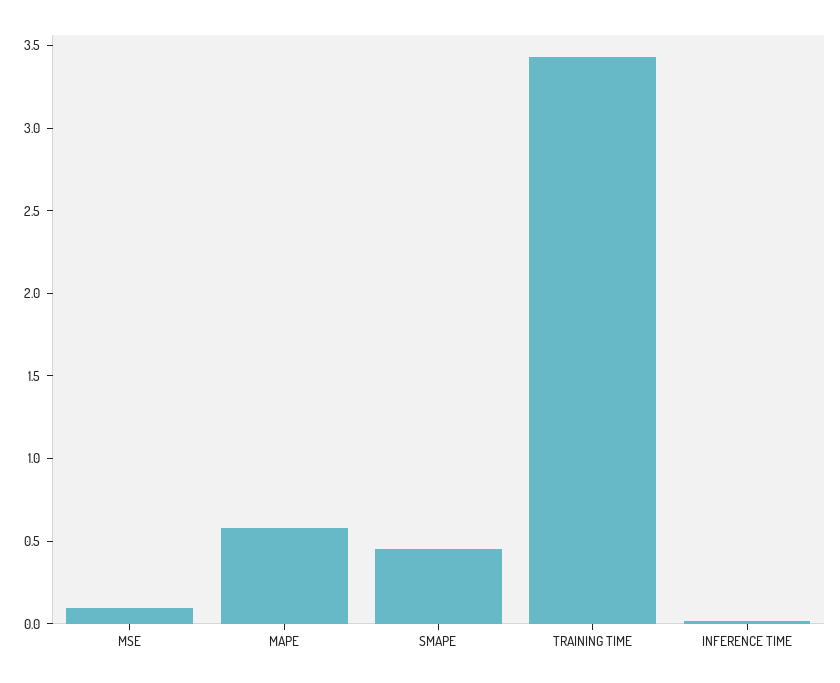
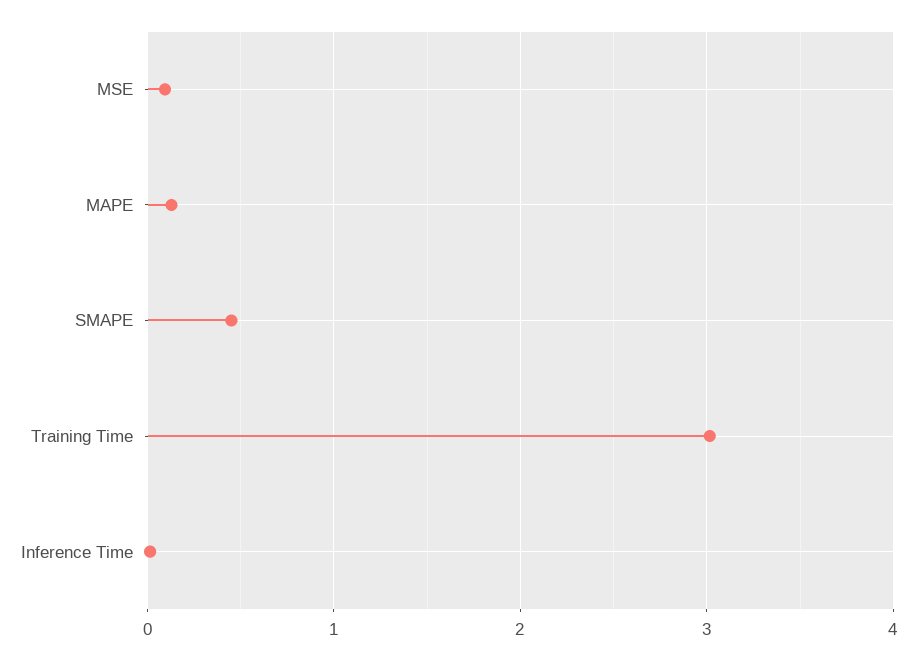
  {
    "MSE": 0.1,
-   "MAPE": 0.6,
+   "MAPE": 0.1,
    "SMAPE": 0.5,
-   "TRAINING TIME": 3.4,
+   "TRAINING TIME": 3,
    "INFERENCE TIME": 0
  }

